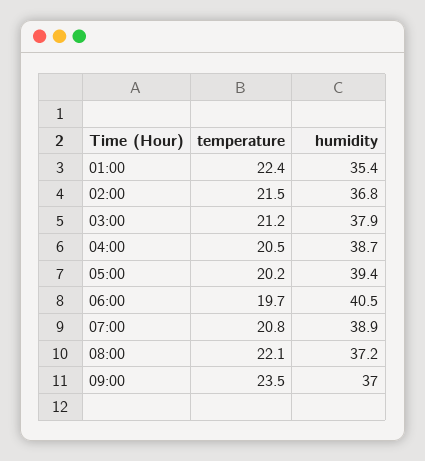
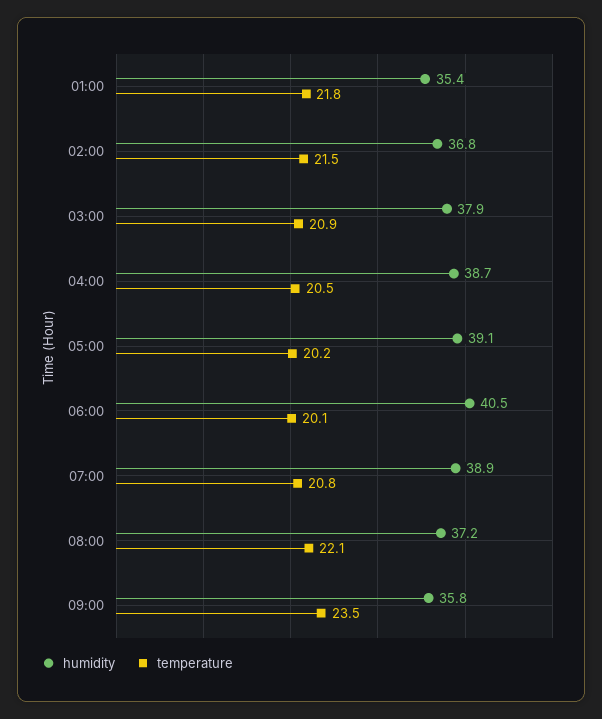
  {
    "temperature": {
-     "01:00": 22.4,
+     "01:00": 21.8,
      "02:00": 21.5,
-     "03:00": 21.2,
+     "03:00": 20.9,
      "04:00": 20.5,
      "05:00": 20.2,
-     "06:00": 19.7,
+     "06:00": 20.1,
      "07:00": 20.8,
      "08:00": 22.1,
      "09:00": 23.5
    },
    "humidity": {
      "01:00": 35.4,
      "02:00": 36.8,
      "03:00": 37.9,
      "04:00": 38.7,
-     "05:00": 39.4,
+     "05:00": 39.1,
      "06:00": 40.5,
      "07:00": 38.9,
      "08:00": 37.2,
-     "09:00": 37
+     "09:00": 35.8
    }
  }

